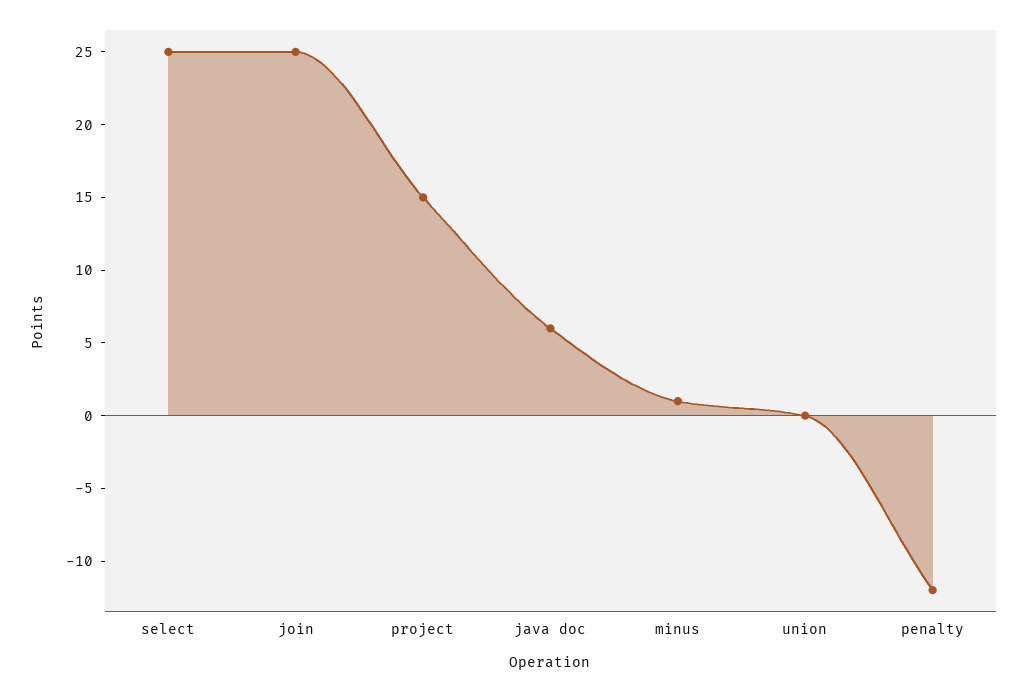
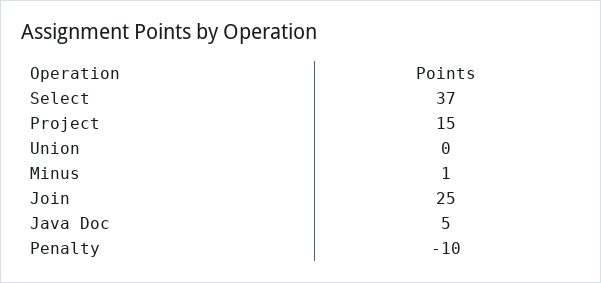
  {
-   "select": 25,
+   "select": 37,
    "join": 25,
    "project": 15,
-   "java doc": 6,
+   "java doc": 5,
    "minus": 1,
    "union": 0,
-   "penalty": -12
+   "penalty": -10
  }

